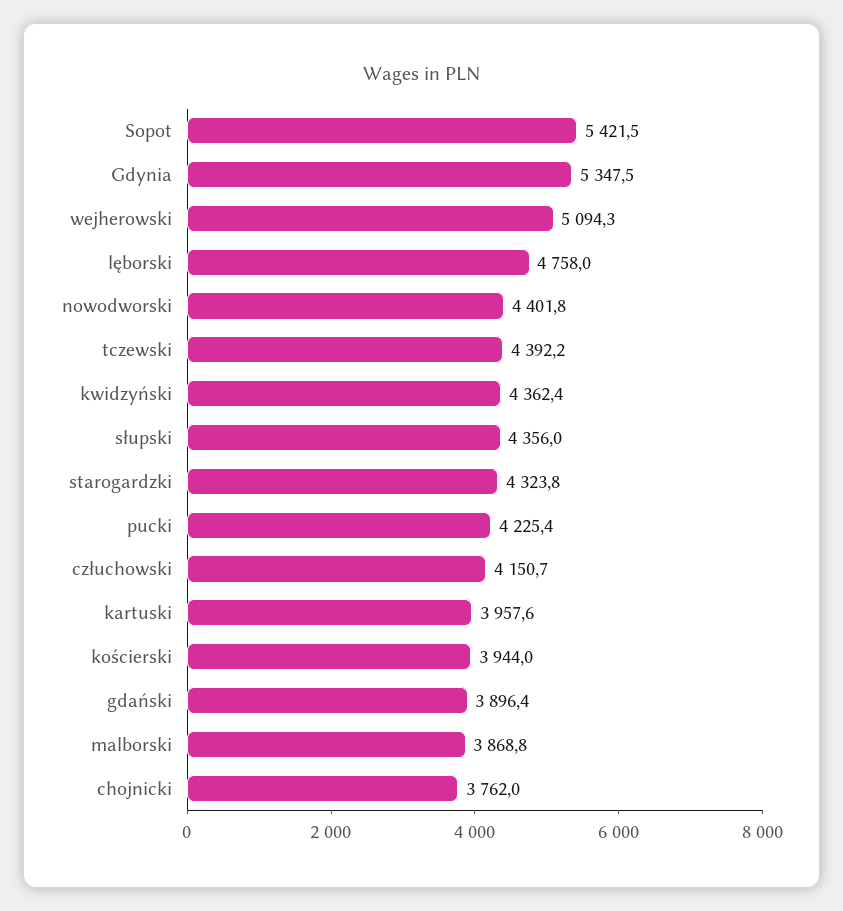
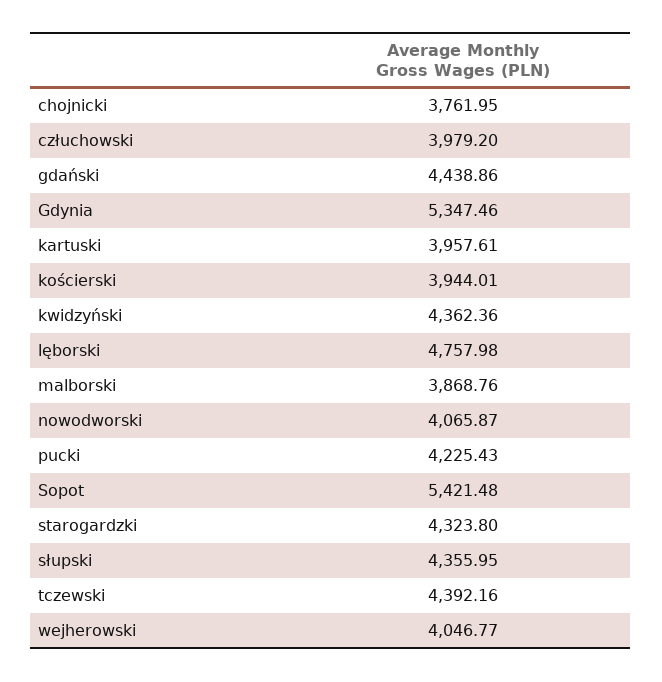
  {
    "Sopot": 5421.48,
    "Gdynia": 5347.46,
-   "wejherowski": 5094.3,
+   "wejherowski": 4046.77,
    "lęborski": 4757.98,
-   "nowodworski": 4401.8,
+   "nowodworski": 4065.87,
    "tczewski": 4392.16,
    "kwidzyński": 4362.36,
    "słupski": 4355.95,
    "starogardzki": 4323.8,
    "pucki": 4225.43,
-   "człuchowski": 4150.7,
+   "człuchowski": 3979.2,
    "kartuski": 3957.61,
    "kościerski": 3944.01,
-   "gdański": 3896.4,
+   "gdański": 4438.86,
    "malborski": 3868.76,
    "chojnicki": 3761.95
  }

